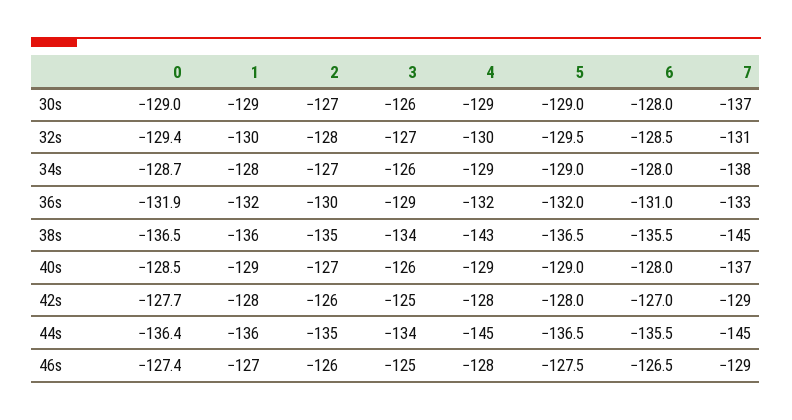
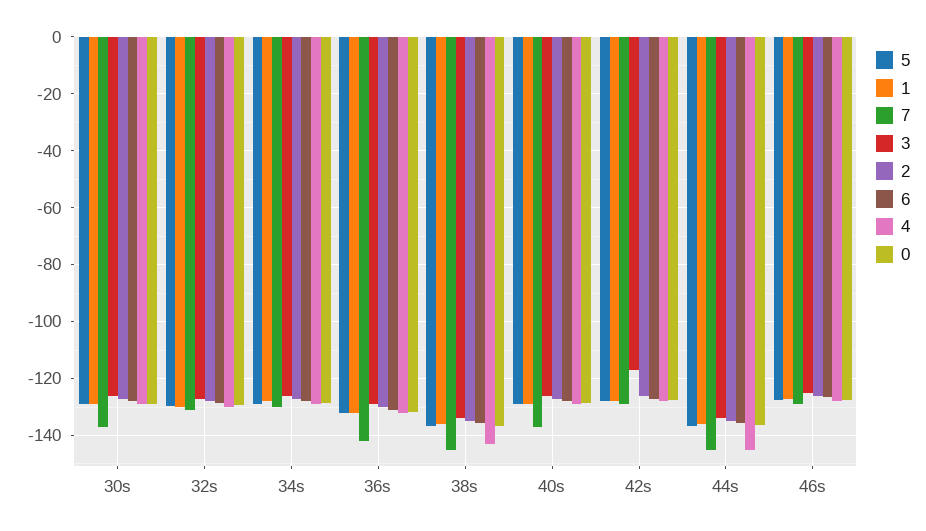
  {
    "0": {
      "30s": -129,
      "32s": -129.4,
      "34s": -128.7,
      "36s": -131.9,
      "38s": -136.5,
      "40s": -128.5,
      "42s": -127.7,
      "44s": -136.4,
      "46s": -127.4
    },
    "1": {
      "30s": -129,
      "32s": -130,
      "34s": -128,
      "36s": -132,
      "38s": -136,
      "40s": -129,
      "42s": -128,
      "44s": -136,
      "46s": -127
    },
    "2": {
      "30s": -127,
      "32s": -128,
      "34s": -127,
      "36s": -130,
      "38s": -135,
      "40s": -127,
      "42s": -126,
      "44s": -135,
      "46s": -126
    },
    "3": {
      "30s": -126,
      "32s": -127,
      "34s": -126,
      "36s": -129,
      "38s": -134,
      "40s": -126,
-     "42s": -125,
+     "42s": -117.5,
      "44s": -134,
      "46s": -125
    },
    "4": {
      "30s": -129,
      "32s": -130,
      "34s": -129,
      "36s": -132,
      "38s": -143,
      "40s": -129,
      "42s": -128,
      "44s": -145,
      "46s": -128
    },
    "5": {
      "30s": -129,
      "32s": -129.5,
      "34s": -129,
      "36s": -132,
      "38s": -136.5,
      "40s": -129,
      "42s": -128,
      "44s": -136.5,
      "46s": -127.5
    },
    "6": {
      "30s": -128,
      "32s": -128.5,
      "34s": -128,
      "36s": -131,
      "38s": -135.5,
      "40s": -128,
      "42s": -127,
      "44s": -135.5,
      "46s": -126.5
    },
    "7": {
      "30s": -137,
      "32s": -131,
-     "34s": -138,
+     "34s": -130,
-     "36s": -133,
+     "36s": -142.5,
      "38s": -145,
      "40s": -137,
      "42s": -129,
      "44s": -145,
      "46s": -129
    }
  }

